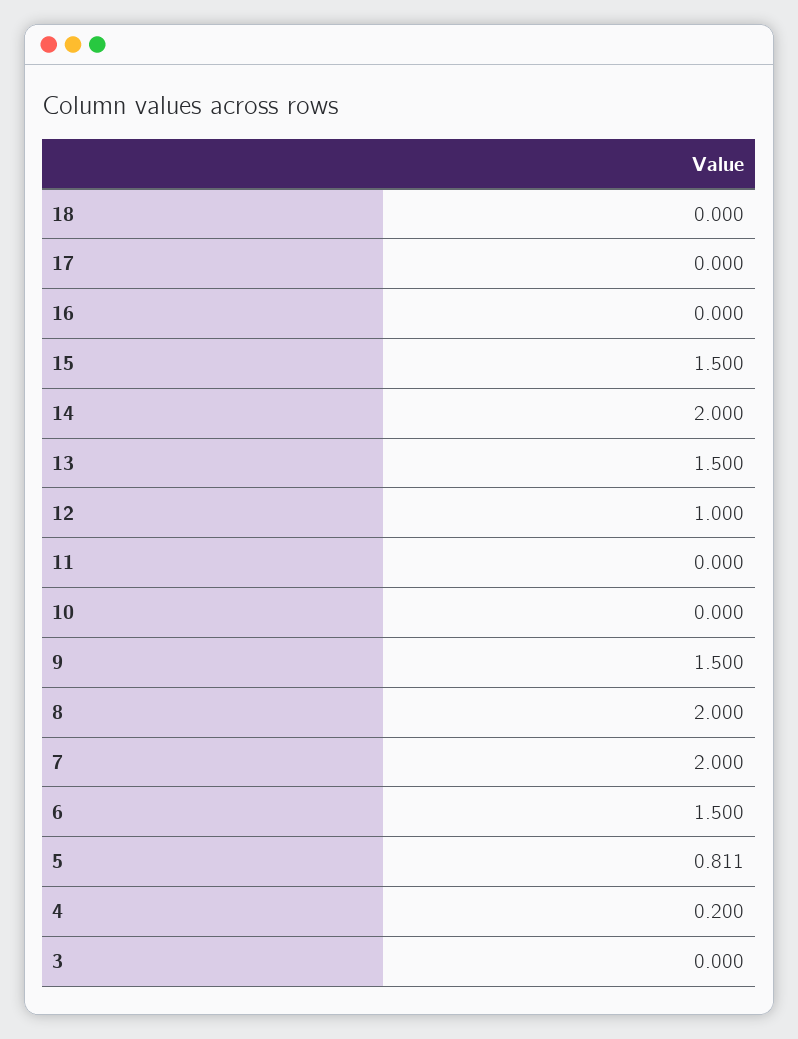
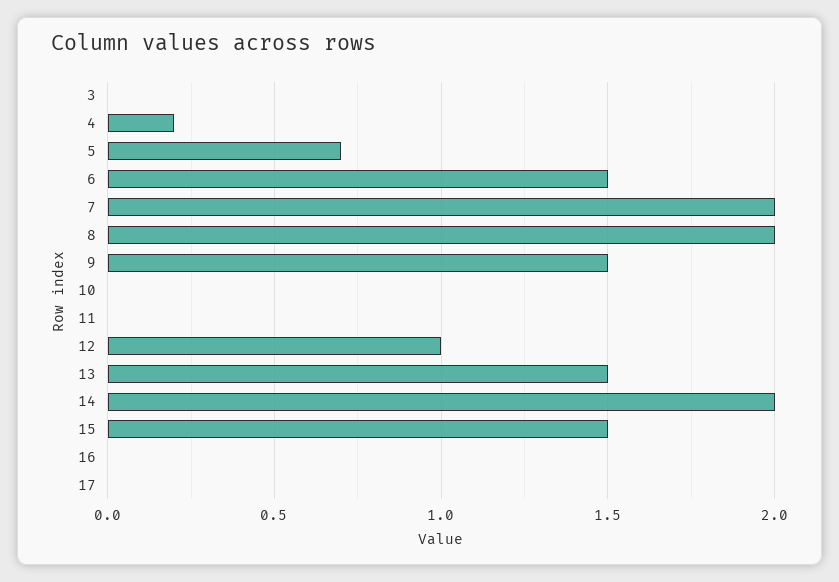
  {
-   "18": 0,
    "17": 0,
    "16": 0,
    "15": 1.5,
    "14": 2,
    "13": 1.5,
    "12": 1,
    "11": 0,
    "10": 0,
    "9": 1.5,
    "8": 2,
    "7": 2,
    "6": 1.5,
-   "5": 0.811,
+   "5": 0.7,
    "4": 0.2,
    "3": 0
  }

